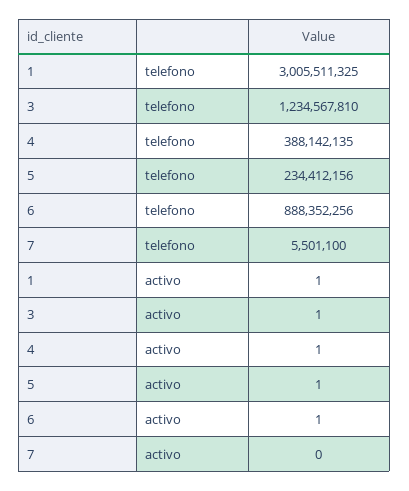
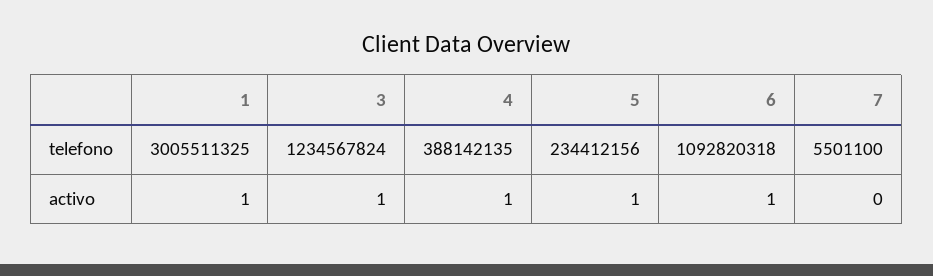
  {
    "1": {
      "telefono": 3005511325,
      "activo": 1
    },
    "3": {
-     "telefono": 1234567810,
+     "telefono": 1234567824,
      "activo": 1
    },
    "4": {
      "telefono": 388142135,
      "activo": 1
    },
    "5": {
      "telefono": 234412156,
      "activo": 1
    },
    "6": {
-     "telefono": 888352256,
+     "telefono": 1092820318,
      "activo": 1
    },
    "7": {
      "telefono": 5501100,
      "activo": 0
    }
  }

